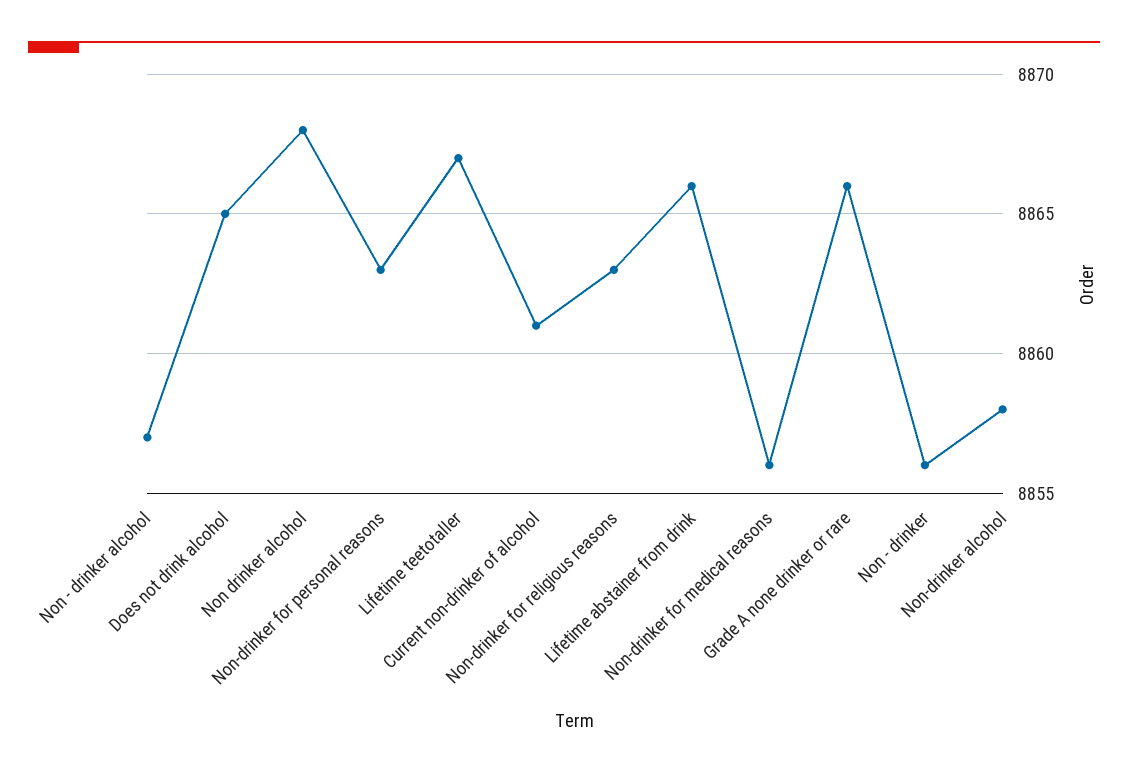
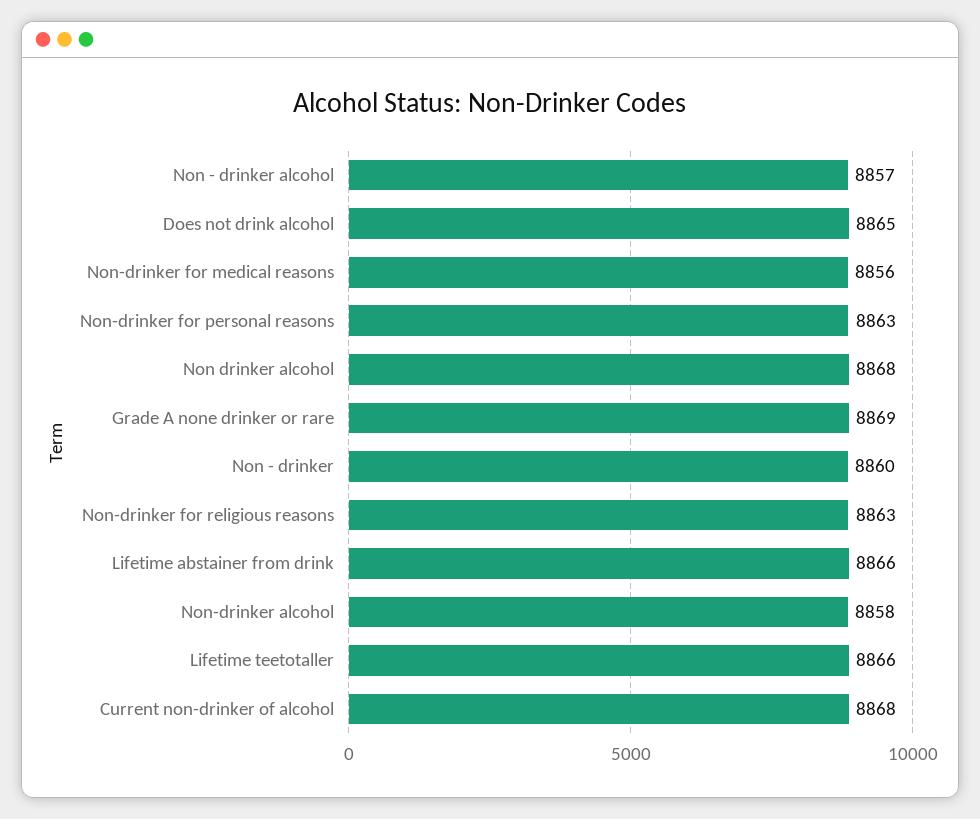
  {
    "Non - drinker alcohol": 8857,
    "Does not drink alcohol": 8865,
    "Non drinker alcohol": 8868,
    "Non-drinker for personal reasons": 8863,
-   "Lifetime teetotaller": 8867,
+   "Lifetime teetotaller": 8866,
-   "Current non-drinker of alcohol": 8861,
+   "Current non-drinker of alcohol": 8868,
    "Non-drinker for religious reasons": 8863,
    "Lifetime abstainer from drink": 8866,
    "Non-drinker for medical reasons": 8856,
-   "Grade A none drinker or rare": 8866,
+   "Grade A none drinker or rare": 8869,
-   "Non - drinker": 8856,
+   "Non - drinker": 8860,
    "Non-drinker alcohol": 8858
  }

